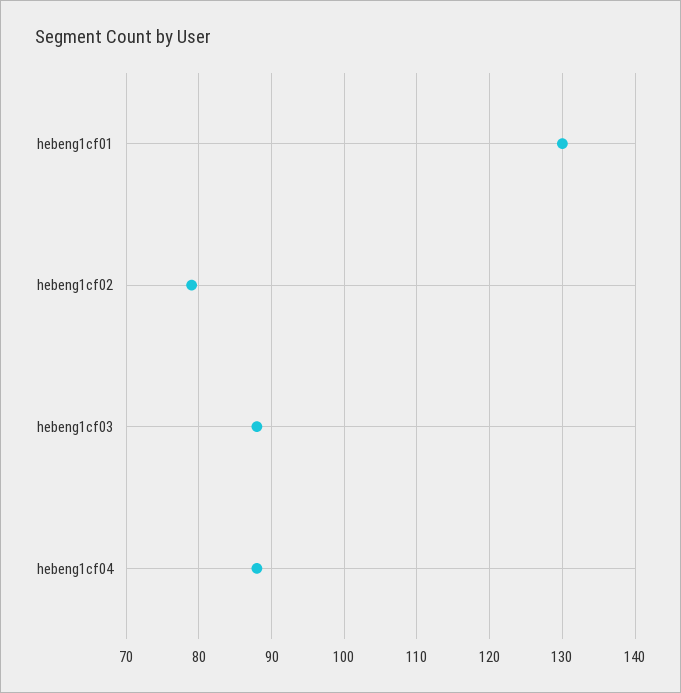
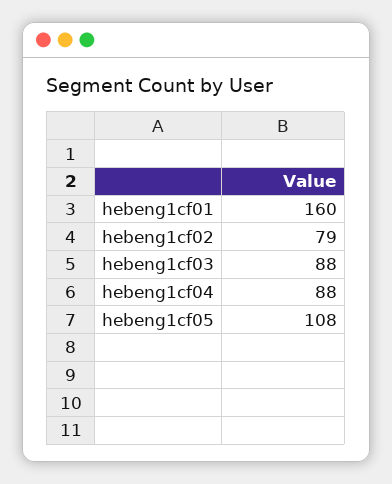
  {
-   "hebeng1cf01": 130,
+   "hebeng1cf01": 160,
    "hebeng1cf02": 79,
    "hebeng1cf03": 88,
-   "hebeng1cf04": 88
+   "hebeng1cf04": 88,
+   "hebeng1cf05": 108
  }

